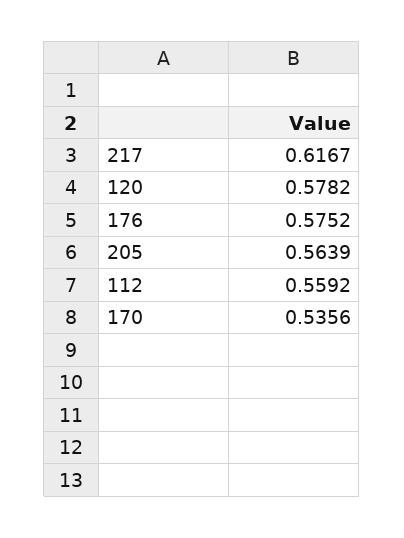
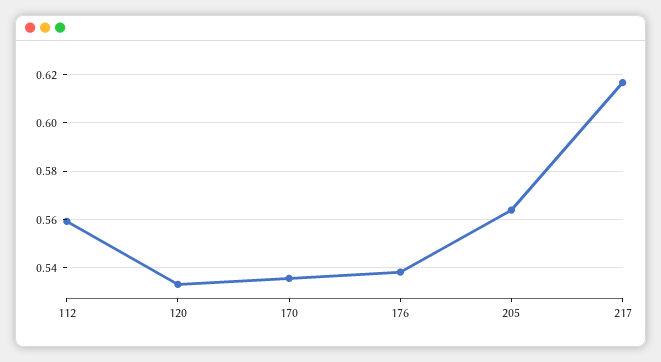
  {
    "217": 0.6167,
-   "120": 0.5782,
+   "120": 0.5325,
-   "176": 0.5752,
+   "176": 0.5375,
    "205": 0.5639,
    "112": 0.5592,
    "170": 0.5356
  }

